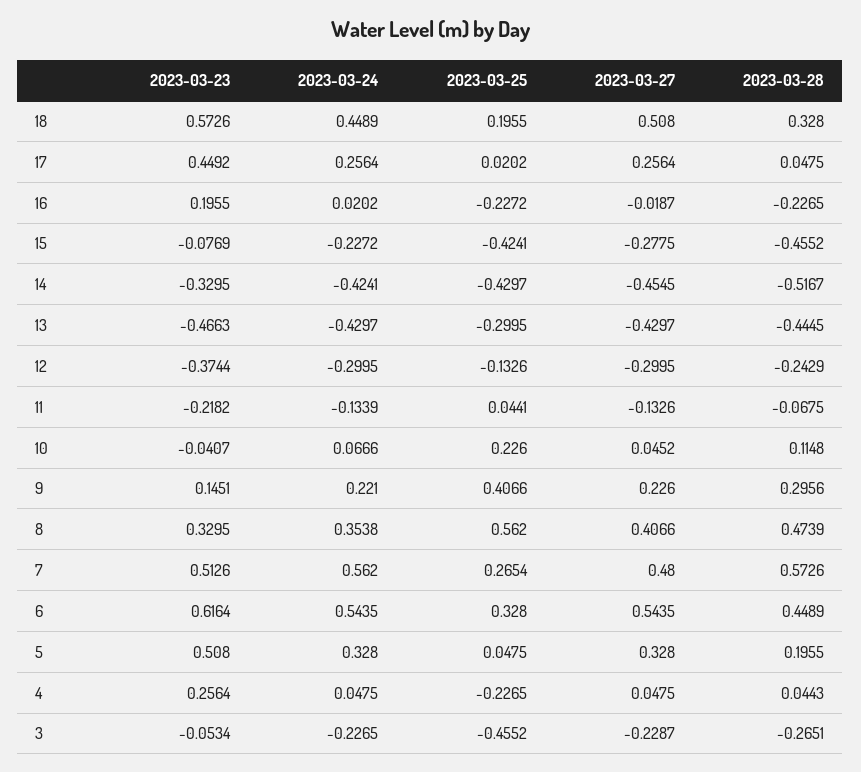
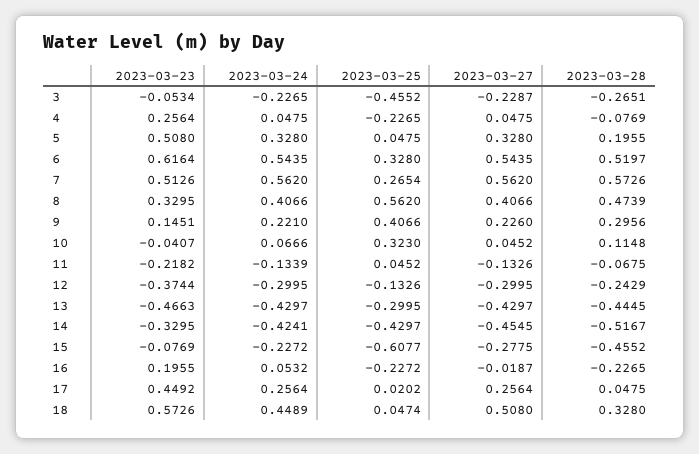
  {
    "2023-03-23": {
      "18": 0.5726,
      "17": 0.4492,
      "16": 0.1955,
      "15": -0.0769,
      "14": -0.3295,
      "13": -0.4663,
      "12": -0.3744,
      "11": -0.2182,
      "10": -0.0407,
      "9": 0.1451,
      "8": 0.3295,
      "7": 0.5126,
      "6": 0.6164,
      "5": 0.508,
      "4": 0.2564,
      "3": -0.0534
    },
    "2023-03-24": {
      "18": 0.4489,
      "17": 0.2564,
-     "16": 0.0202,
+     "16": 0.0532,
      "15": -0.2272,
      "14": -0.4241,
      "13": -0.4297,
      "12": -0.2995,
      "11": -0.1339,
      "10": 0.0666,
      "9": 0.221,
-     "8": 0.3538,
+     "8": 0.4066,
      "7": 0.562,
      "6": 0.5435,
      "5": 0.328,
      "4": 0.0475,
      "3": -0.2265
    },
    "2023-03-25": {
-     "18": 0.1955,
+     "18": 0.0474,
      "17": 0.0202,
      "16": -0.2272,
-     "15": -0.4241,
+     "15": -0.6077,
      "14": -0.4297,
      "13": -0.2995,
      "12": -0.1326,
-     "11": 0.0441,
+     "11": 0.0452,
-     "10": 0.226,
+     "10": 0.323,
      "9": 0.4066,
      "8": 0.562,
      "7": 0.2654,
      "6": 0.328,
      "5": 0.0475,
      "4": -0.2265,
      "3": -0.4552
    },
    "2023-03-27": {
      "18": 0.508,
      "17": 0.2564,
      "16": -0.0187,
      "15": -0.2775,
      "14": -0.4545,
      "13": -0.4297,
      "12": -0.2995,
      "11": -0.1326,
      "10": 0.0452,
      "9": 0.226,
      "8": 0.4066,
-     "7": 0.48,
+     "7": 0.562,
      "6": 0.5435,
      "5": 0.328,
      "4": 0.0475,
      "3": -0.2287
    },
    "2023-03-28": {
      "18": 0.328,
      "17": 0.0475,
      "16": -0.2265,
      "15": -0.4552,
      "14": -0.5167,
      "13": -0.4445,
      "12": -0.2429,
      "11": -0.0675,
      "10": 0.1148,
      "9": 0.2956,
      "8": 0.4739,
      "7": 0.5726,
-     "6": 0.4489,
+     "6": 0.5197,
      "5": 0.1955,
-     "4": 0.0443,
+     "4": -0.0769,
      "3": -0.2651
    }
  }

